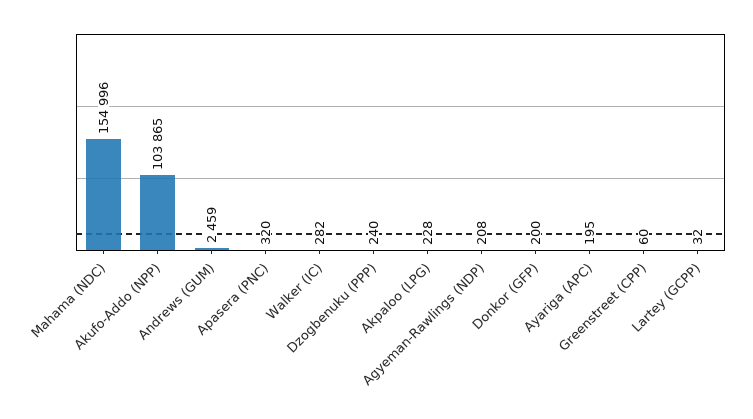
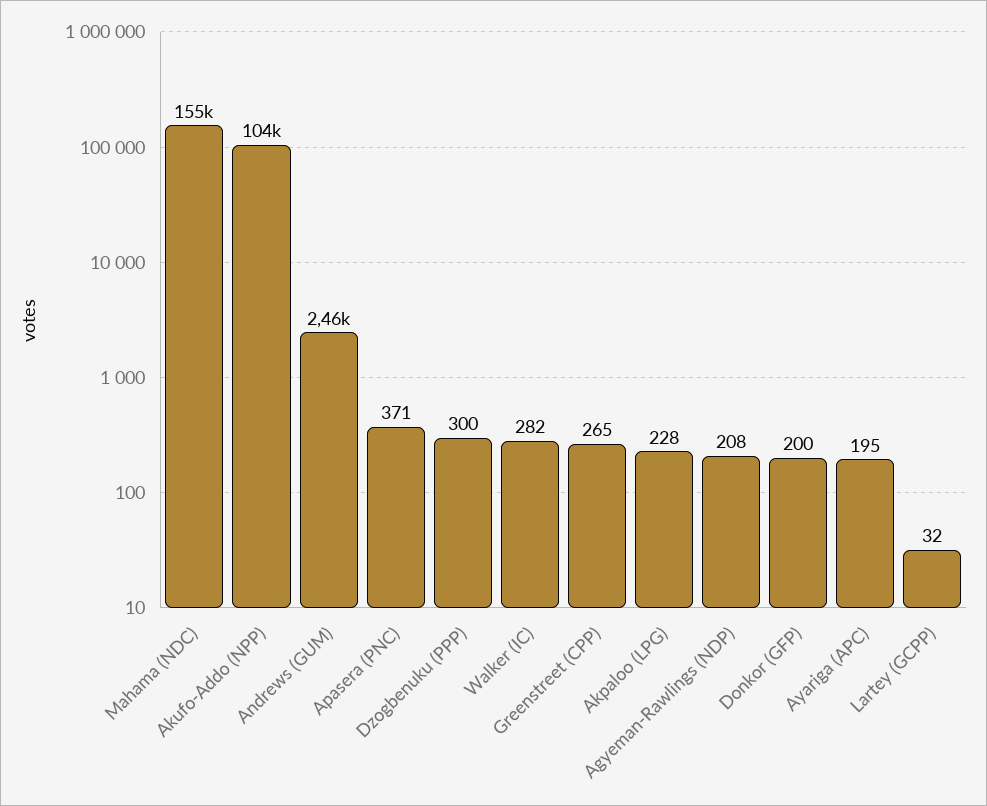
  {
    "Mahama (NDC)": 154996,
    "Akufo-Addo (NPP)": 103865,
    "Andrews (GUM)": 2459,
-   "Apasera (PNC)": 320,
+   "Apasera (PNC)": 371,
    "Walker (IC)": 282,
-   "Dzogbenuku (PPP)": 240,
+   "Dzogbenuku (PPP)": 300,
    "Akpaloo (LPG)": 228,
    "Agyeman-Rawlings (NDP)": 208,
    "Donkor (GFP)": 200,
    "Ayariga (APC)": 195,
-   "Greenstreet (CPP)": 60,
+   "Greenstreet (CPP)": 265,
    "Lartey (GCPP)": 32
  }

